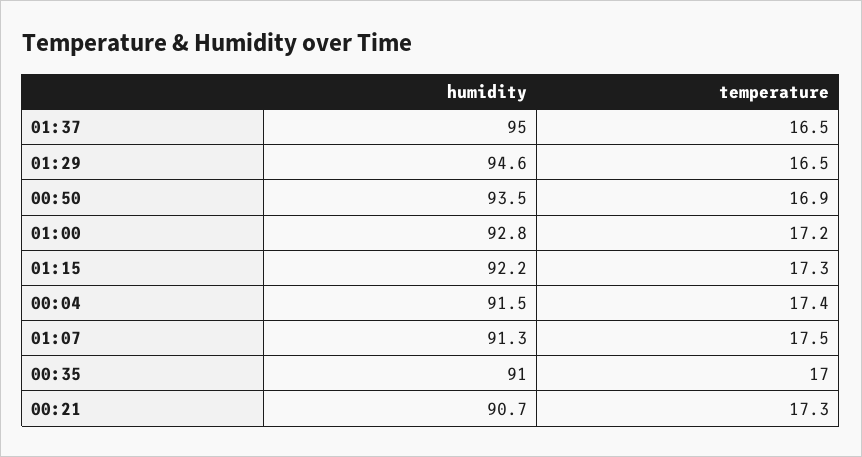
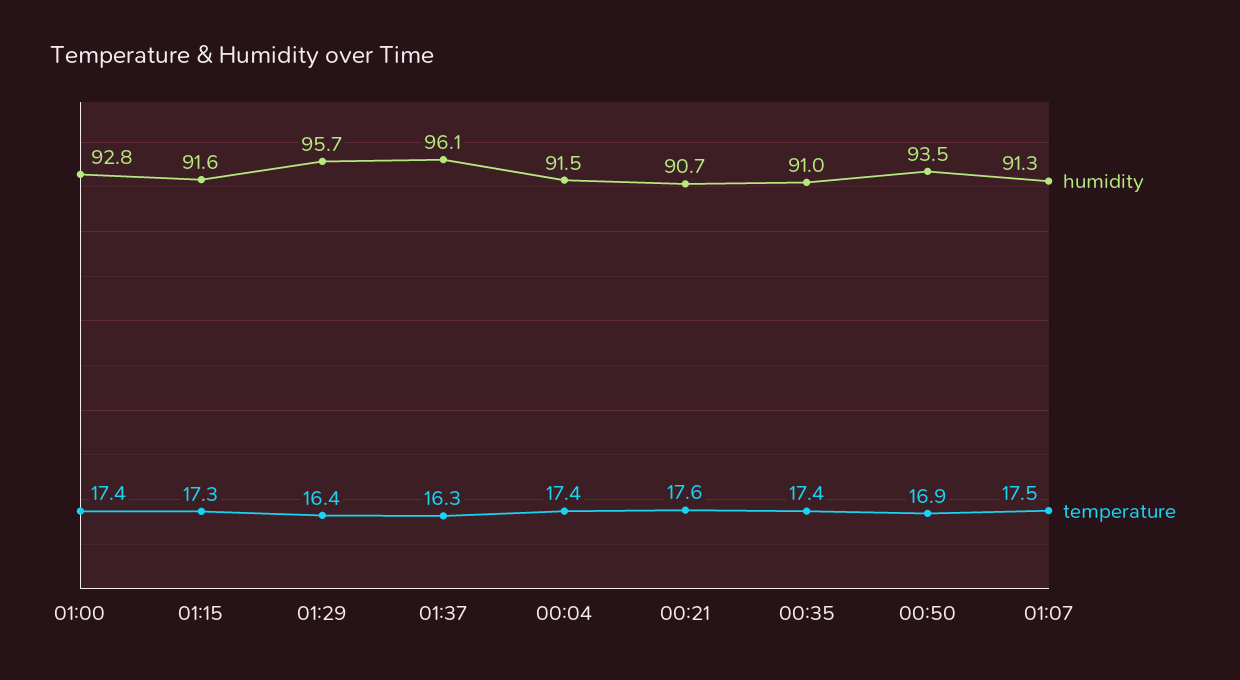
  {
    "humidity": {
-     "01:37": 95,
+     "01:37": 96.1,
-     "01:29": 94.6,
+     "01:29": 95.7,
      "00:50": 93.5,
      "01:00": 92.8,
-     "01:15": 92.2,
+     "01:15": 91.6,
      "00:04": 91.5,
      "01:07": 91.3,
      "00:35": 91,
      "00:21": 90.7
    },
    "temperature": {
-     "01:37": 16.5,
+     "01:37": 16.3,
-     "01:29": 16.5,
+     "01:29": 16.4,
      "00:50": 16.9,
-     "01:00": 17.2,
+     "01:00": 17.4,
      "01:15": 17.3,
      "00:04": 17.4,
      "01:07": 17.5,
-     "00:35": 17,
+     "00:35": 17.4,
-     "00:21": 17.3
+     "00:21": 17.6
    }
  }

